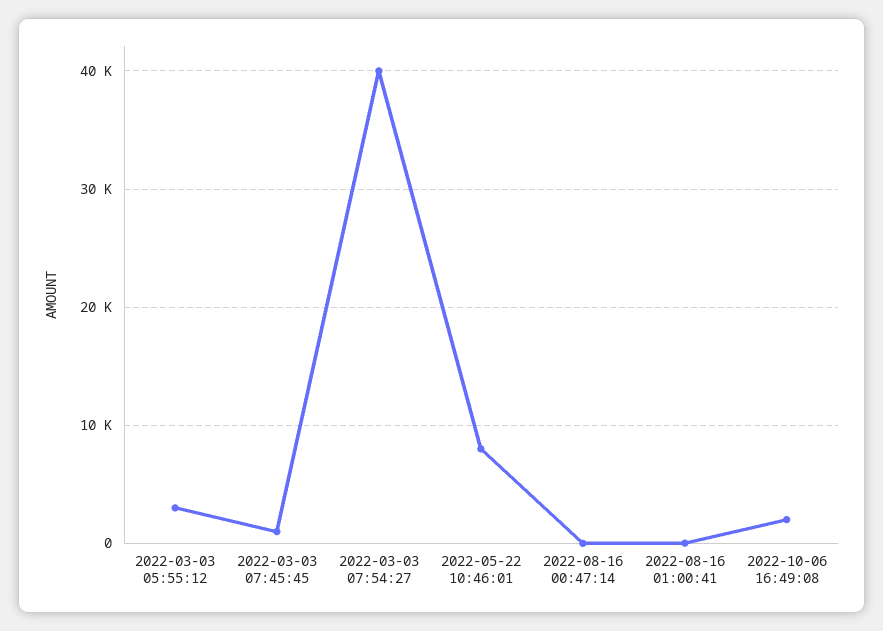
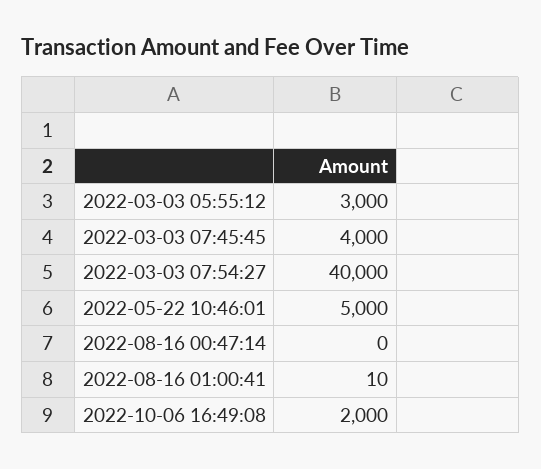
  {
    "2022-03-03 05:55:12": 3000,
-   "2022-03-03 07:45:45": 1000,
+   "2022-03-03 07:45:45": 4000,
    "2022-03-03 07:54:27": 40000,
-   "2022-05-22 10:46:01": 8000,
+   "2022-05-22 10:46:01": 5000,
    "2022-08-16 00:47:14": 0,
    "2022-08-16 01:00:41": 10,
    "2022-10-06 16:49:08": 2000
  }

